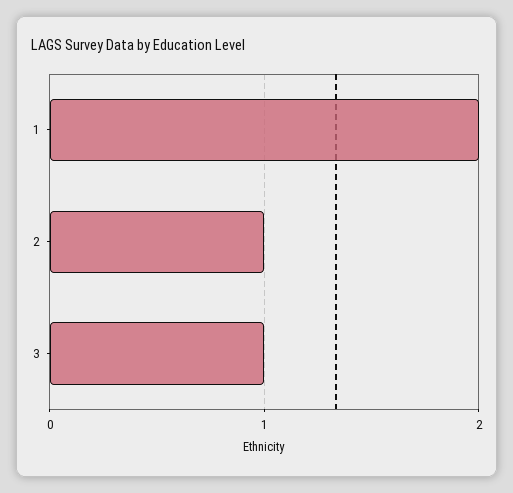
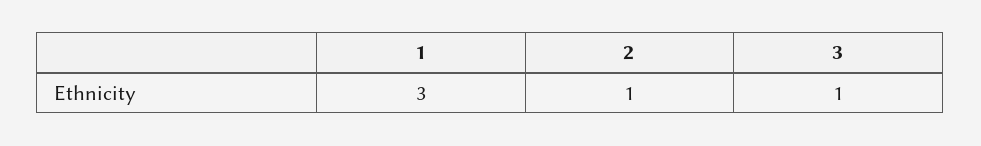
  {
-   "1": 2,
+   "1": 3,
    "2": 1,
    "3": 1
  }

